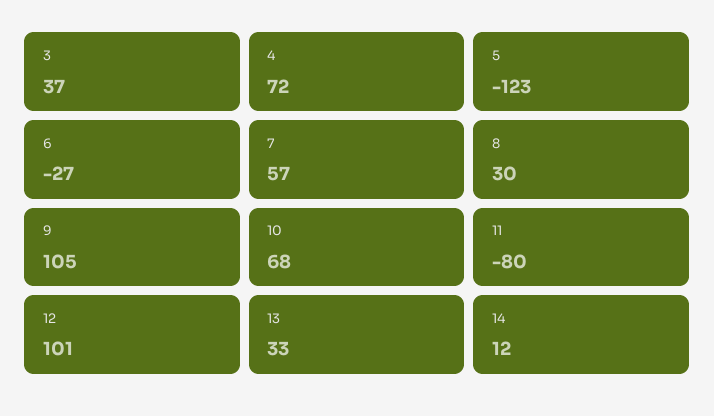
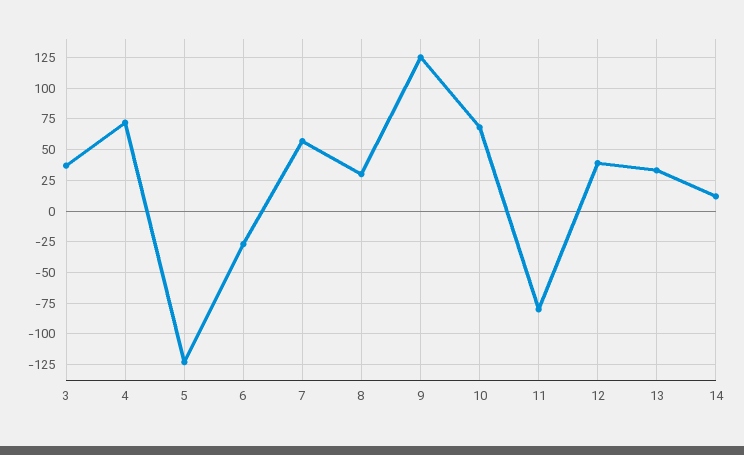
  {
    "3": 37,
    "4": 72,
    "5": -123,
    "6": -27,
    "7": 57,
    "8": 30,
-   "9": 105,
+   "9": 125,
    "10": 68,
    "11": -80,
-   "12": 101,
+   "12": 40,
    "13": 33,
    "14": 12
  }

